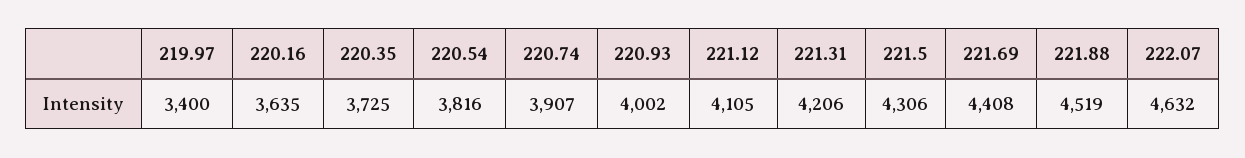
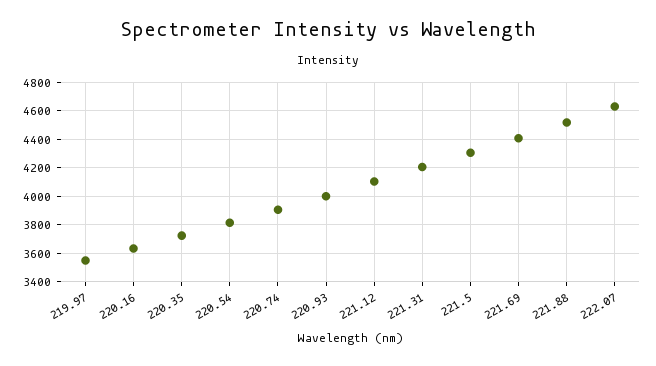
  {
-   "219.97": 3400,
+   "219.97": 3550,
    "220.16": 3635,
    "220.35": 3725,
    "220.54": 3816,
    "220.74": 3907,
    "220.93": 4002,
    "221.12": 4105,
    "221.31": 4206,
    "221.5": 4306,
    "221.69": 4408,
    "221.88": 4519,
    "222.07": 4632
  }

